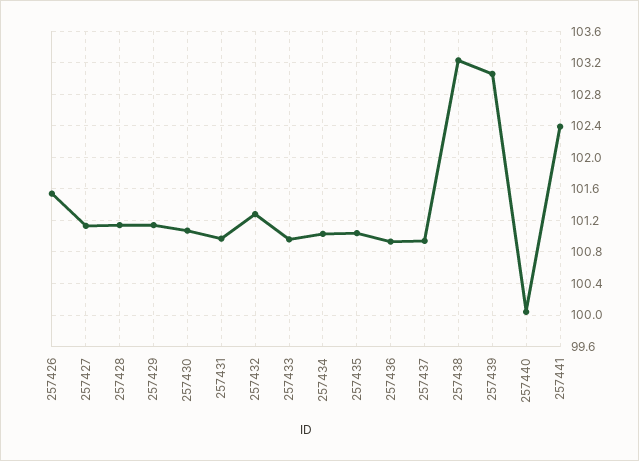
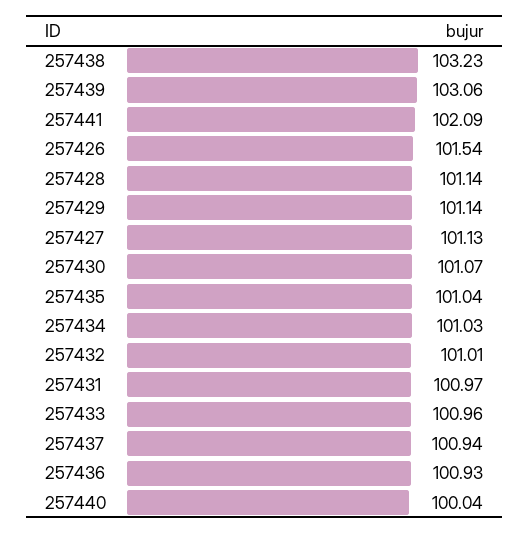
  {
    "257426": 101.54,
    "257427": 101.13,
    "257428": 101.14,
    "257429": 101.14,
    "257430": 101.07,
    "257431": 100.97,
-   "257432": 101.3,
+   "257432": 101.01,
    "257433": 100.96,
    "257434": 101.03,
    "257435": 101.04,
    "257436": 100.93,
    "257437": 100.94,
    "257438": 103.23,
    "257439": 103.06,
    "257440": 100.04,
-   "257441": 102.4
+   "257441": 102.09
  }

